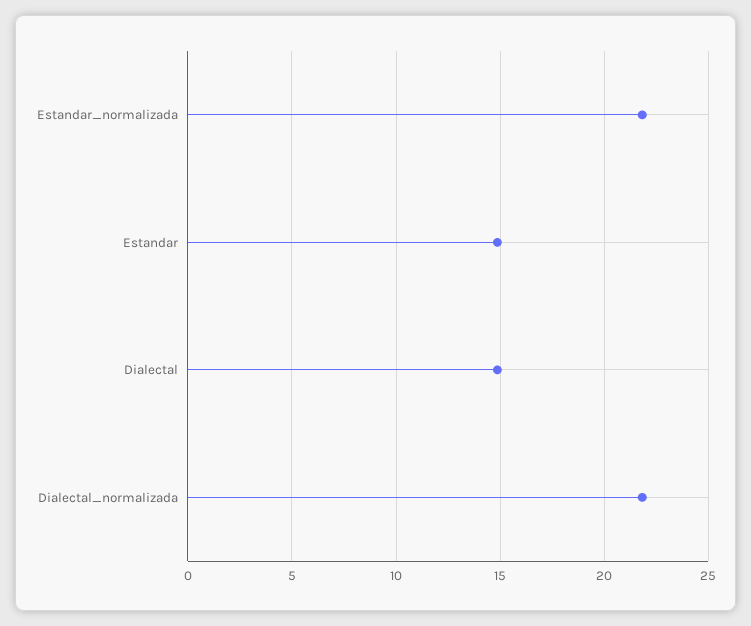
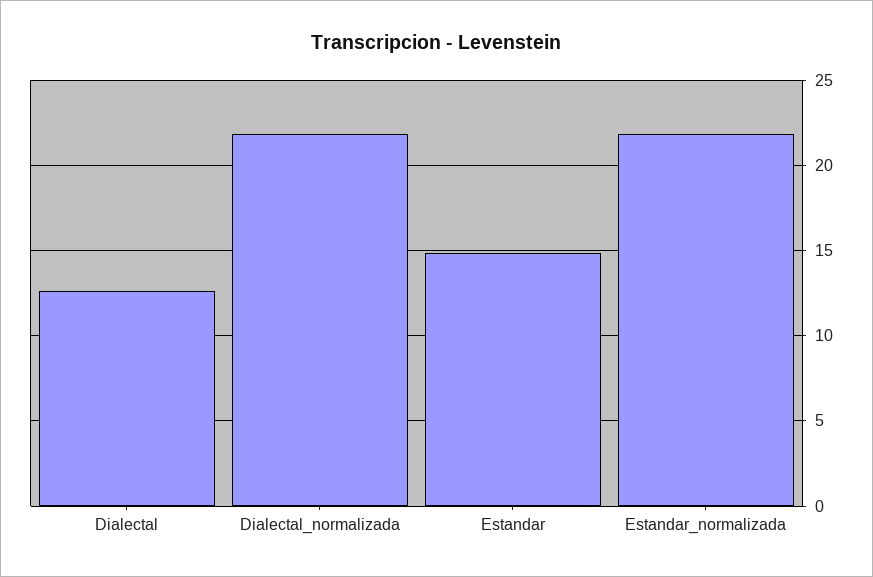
  {
    "Estandar_normalizada": 22,
    "Estandar": 15,
-   "Dialectal": 15,
+   "Dialectal": 12.5,
    "Dialectal_normalizada": 22
  }

